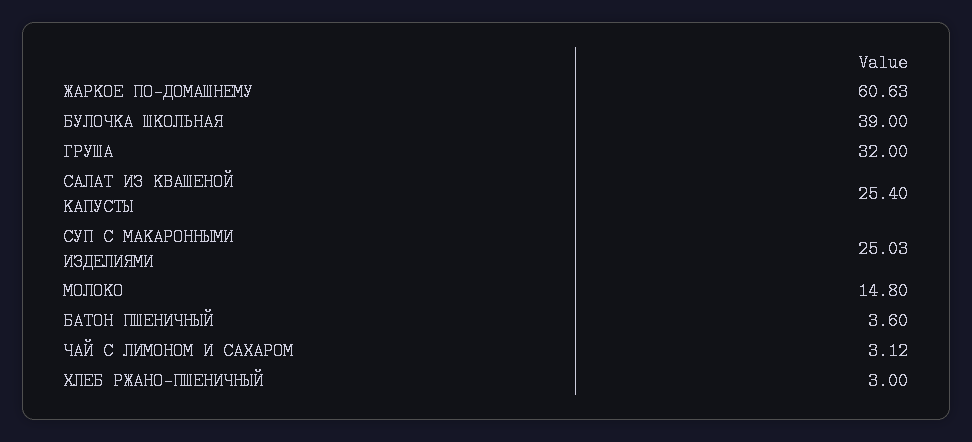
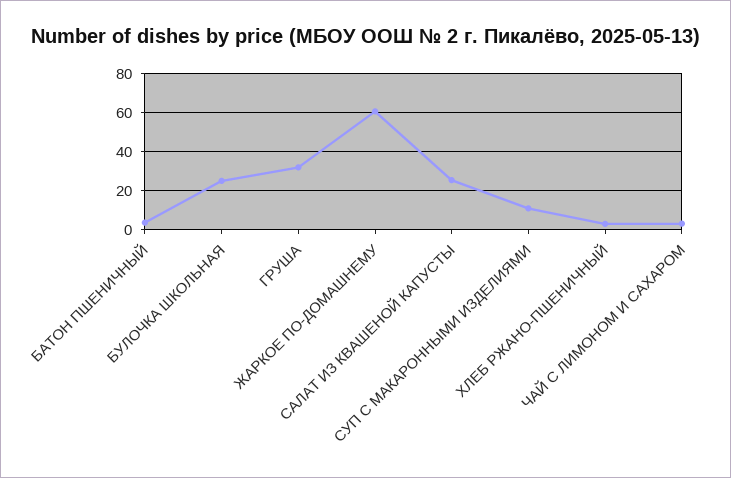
  {
    "ЖАРКОЕ ПО-ДОМАШНЕМУ": 60.63,
-   "БУЛОЧКА ШКОЛЬНАЯ": 39,
+   "БУЛОЧКА ШКОЛЬНАЯ": 25,
    "ГРУША": 32,
    "САЛАТ ИЗ КВАШЕНОЙ КАПУСТЫ": 25.4,
-   "СУП С МАКАРОННЫМИ ИЗДЕЛИЯМИ": 25.03,
+   "СУП С МАКАРОННЫМИ ИЗДЕЛИЯМИ": 10,
-   "МОЛОКО": 14.8,
    "БАТОН ПШЕНИЧНЫЙ": 3.6,
    "ЧАЙ С ЛИМОНОМ И САХАРОМ": 3.12,
    "ХЛЕБ РЖАНО-ПШЕНИЧНЫЙ": 3
  }

